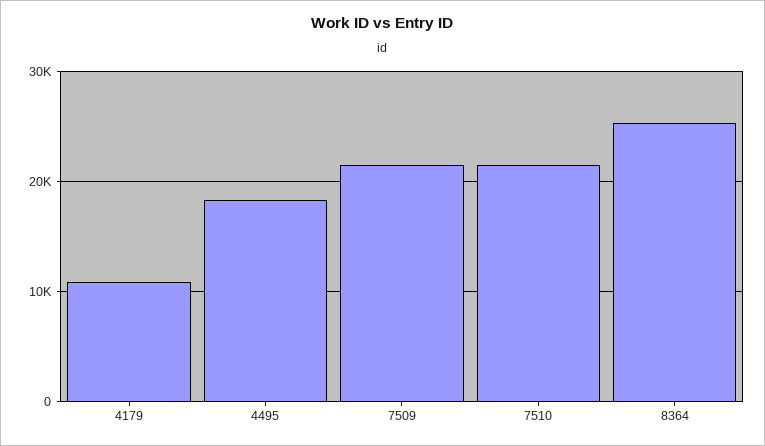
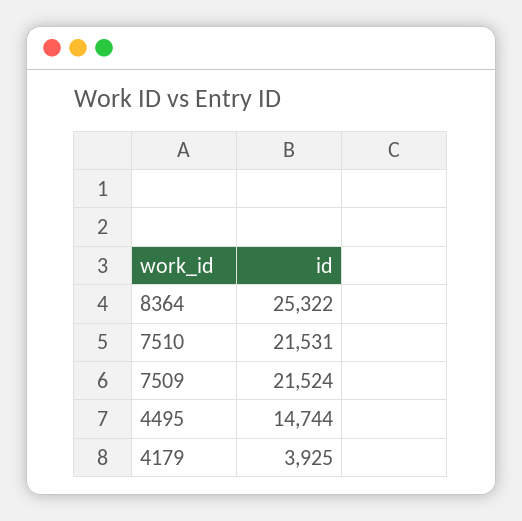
  {
-   "4179": 11000,
+   "4179": 3925,
-   "4495": 18000,
+   "4495": 14744,
    "7509": 21524,
    "7510": 21531,
    "8364": 25322
  }

